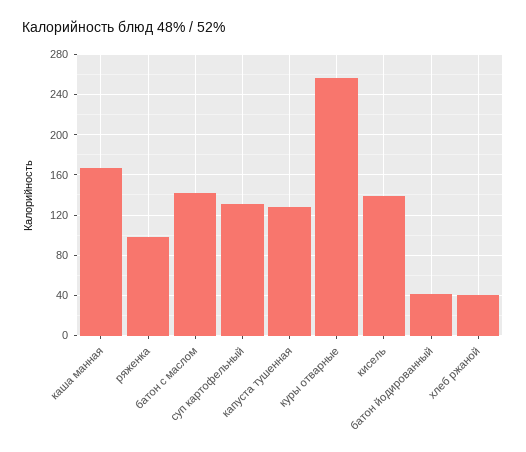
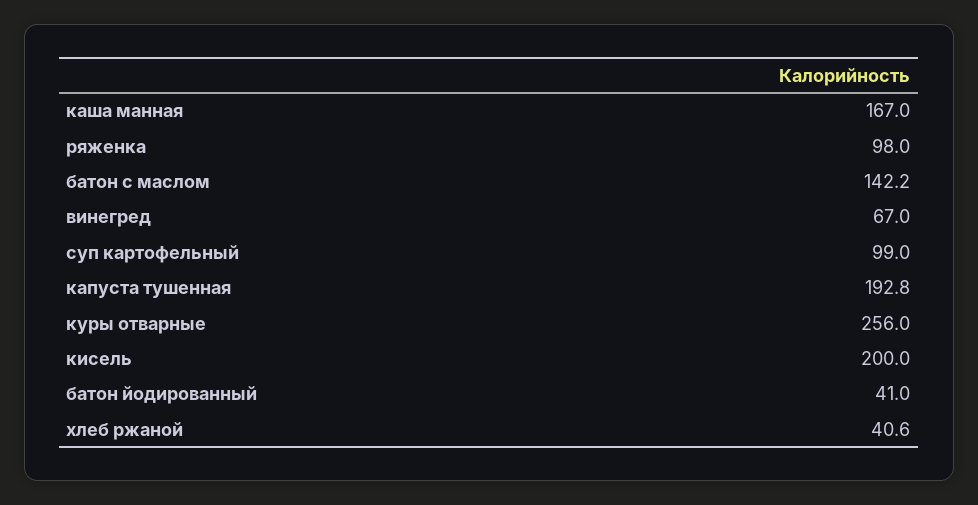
  {
    "каша манная": 167,
    "ряженка": 98,
    "батон с маслом": 142.2,
-   "суп картофельный": 130,
+   "суп картофельный": 99,
-   "капуста тушенная": 130,
+   "капуста тушенная": 192.8,
    "куры отварные": 256,
-   "кисель": 140,
+   "кисель": 200,
    "батон йодированный": 41,
-   "хлеб ржаной": 40.6
+   "хлеб ржаной": 40.6,
+   "винегред": 67
  }

